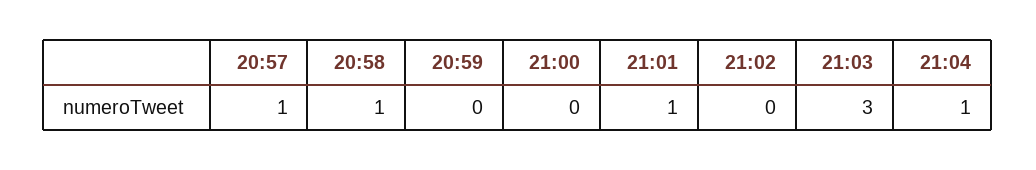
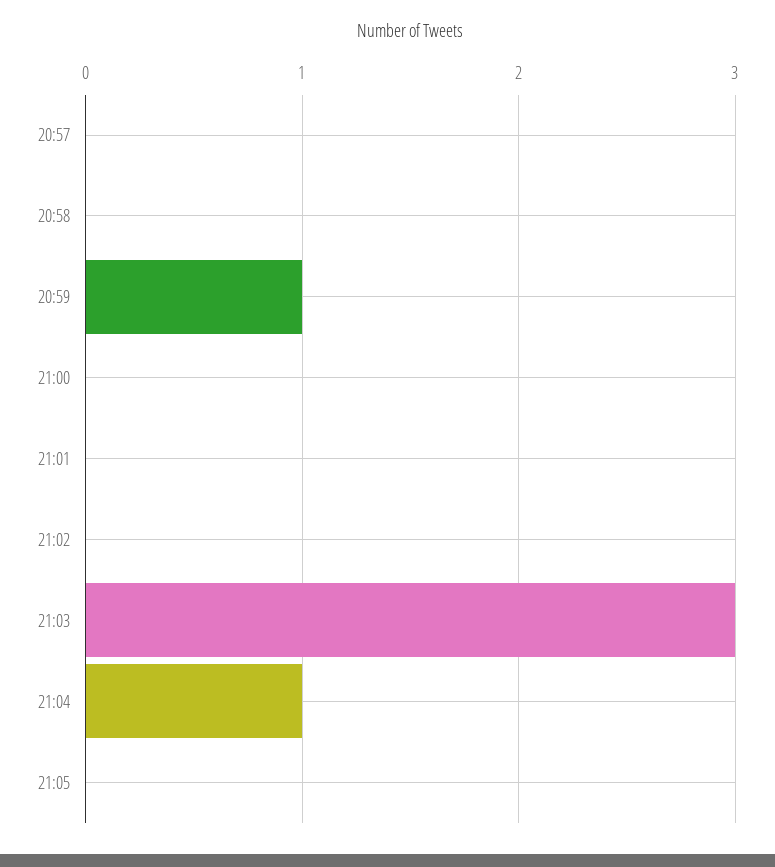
  {
-   "20:57": 1,
+   "20:57": 0,
-   "20:58": 1,
+   "20:58": 0,
-   "20:59": 0,
+   "20:59": 1,
    "21:00": 0,
-   "21:01": 1,
+   "21:01": 0,
    "21:02": 0,
    "21:03": 3,
-   "21:04": 1
+   "21:04": 1,
+   "21:05": 0
  }

